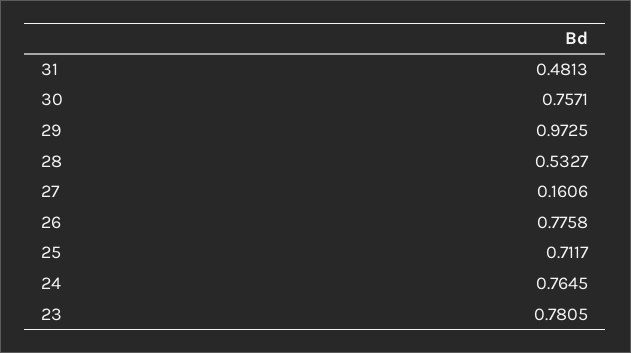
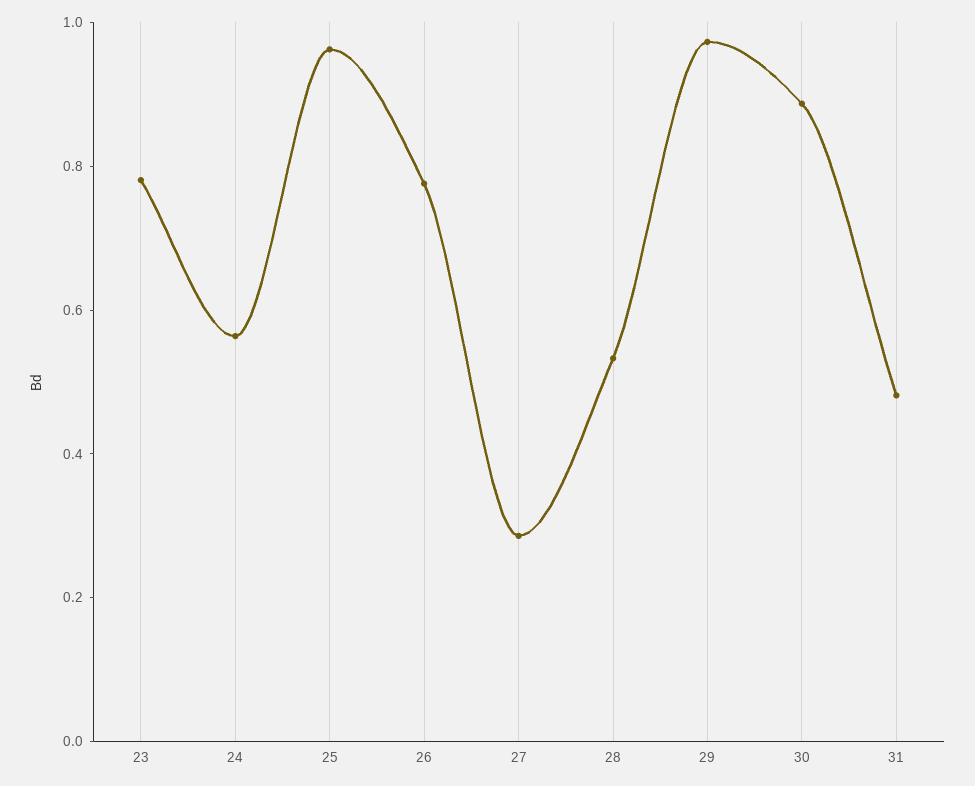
  {
    "31": 0.4813,
-   "30": 0.7571,
+   "30": 0.9,
    "29": 0.9725,
    "28": 0.5327,
-   "27": 0.1606,
+   "27": 0.3,
    "26": 0.7758,
-   "25": 0.7117,
+   "25": 0.95,
-   "24": 0.7645,
+   "24": 0.55,
    "23": 0.7805
  }

